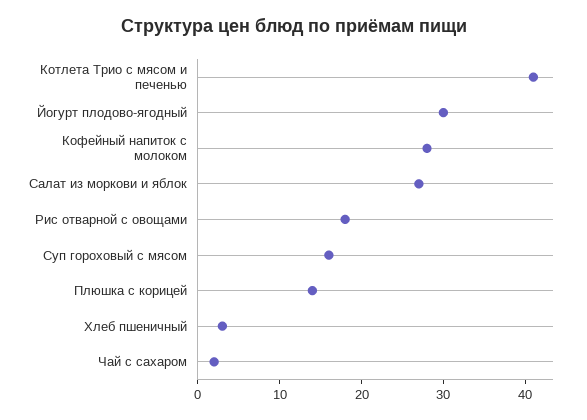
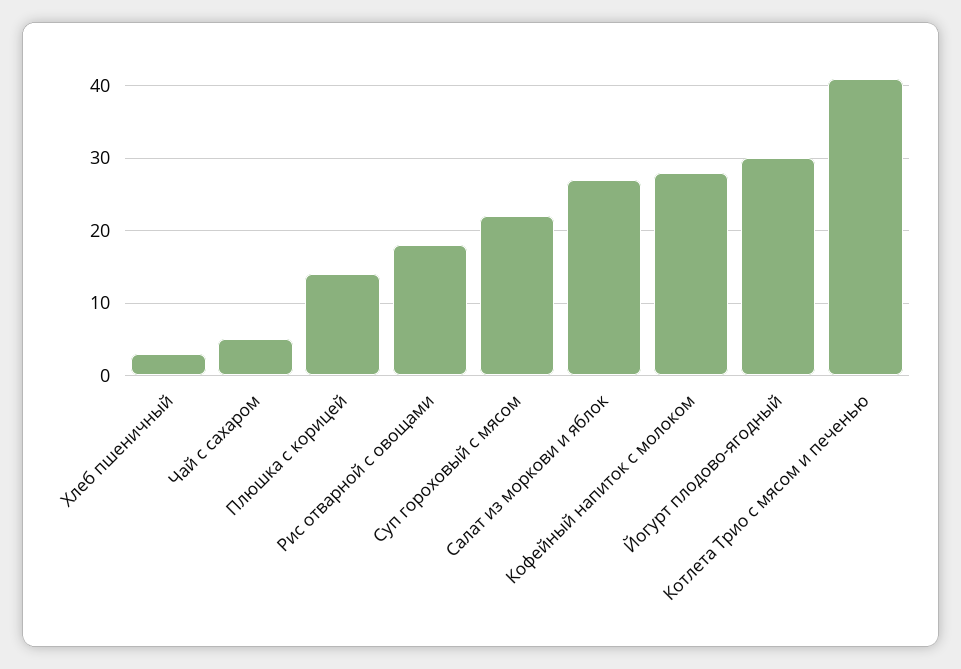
  {
    "Котлета Трио с мясом и печенью": 41,
    "Йогурт плодово-ягодный": 30,
    "Кофейный напиток с молоком": 28,
    "Салат из моркови и яблок": 27,
    "Рис отварной с овощами": 18,
-   "Суп гороховый с мясом": 16,
+   "Суп гороховый с мясом": 22,
    "Плюшка с корицей": 14,
    "Хлеб пшеничный": 3,
-   "Чай с сахаром": 2
+   "Чай с сахаром": 5
  }

